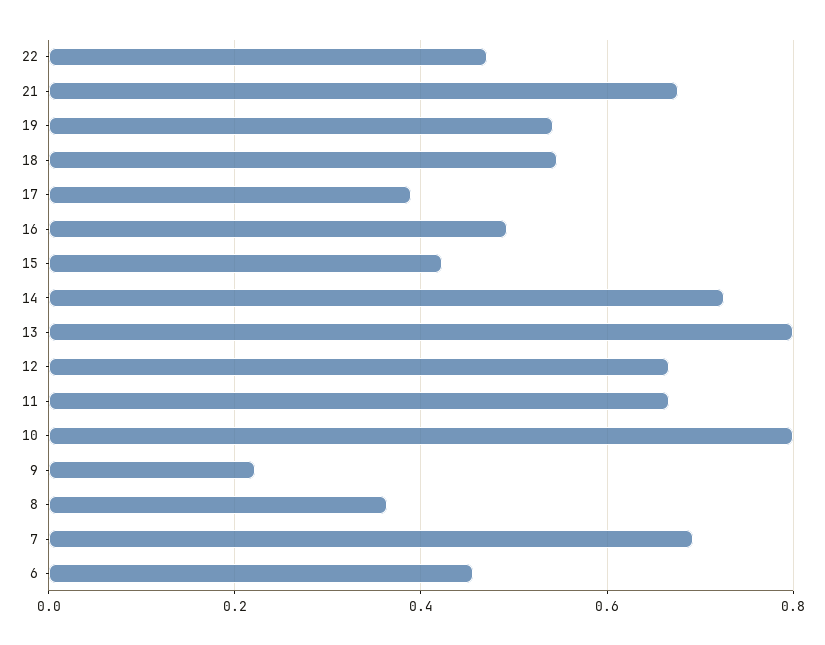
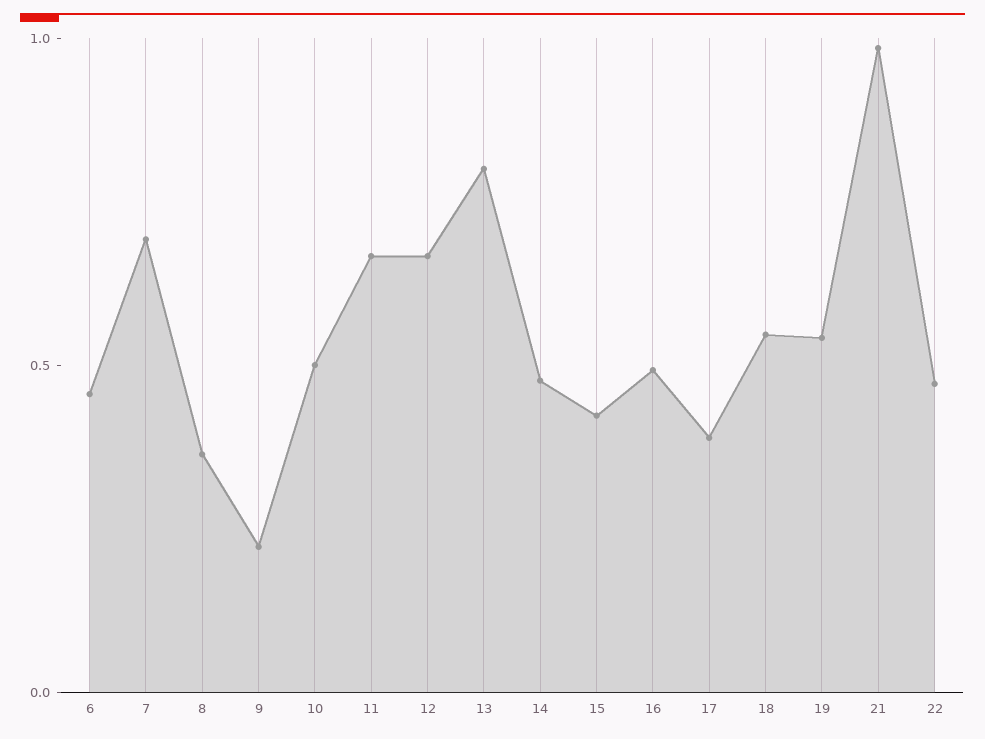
  {
    "22": 0.48,
-   "21": 0.68,
+   "21": 1,
    "19": 0.54,
    "18": 0.54,
    "17": 0.38,
    "16": 0.5,
    "15": 0.42,
-   "14": 0.72,
+   "14": 0.5,
    "13": 0.8,
    "12": 0.66,
    "11": 0.66,
-   "10": 0.8,
+   "10": 0.5,
    "9": 0.22,
    "8": 0.36,
    "7": 0.7,
    "6": 0.46
  }

